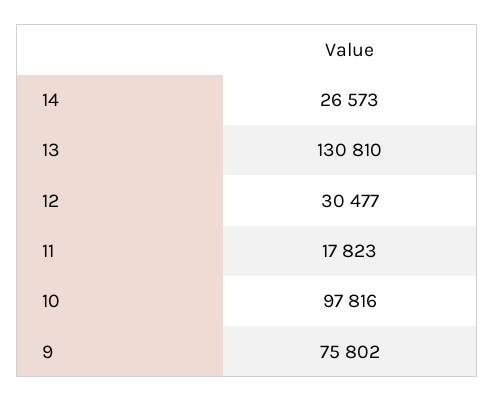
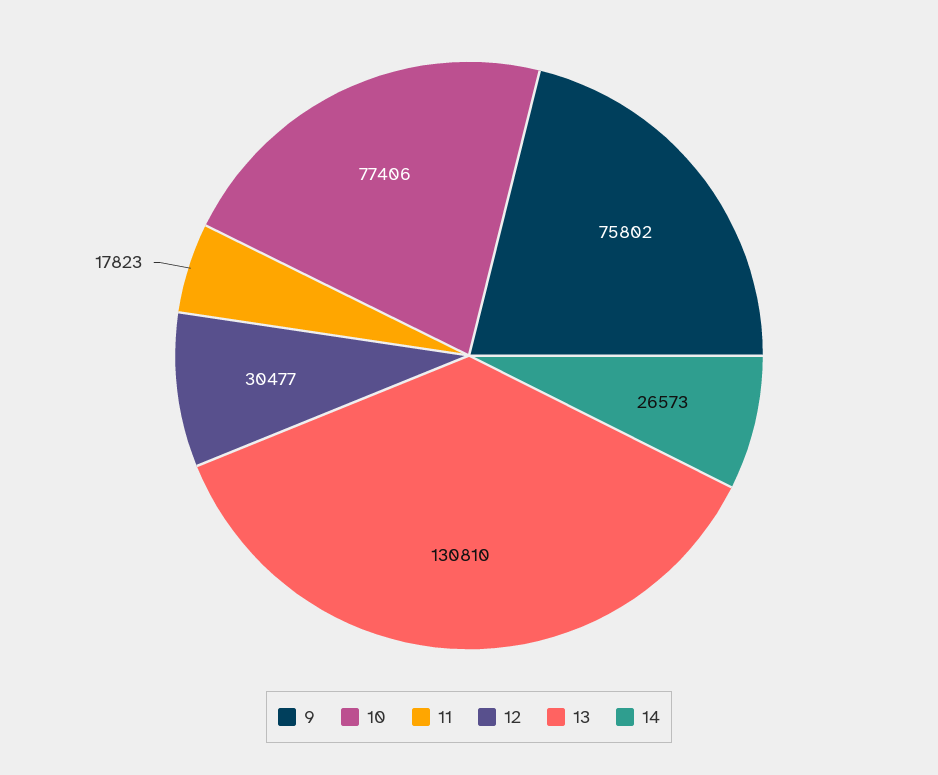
  {
    "14": 26573,
    "13": 130810,
    "12": 30477,
    "11": 17823,
-   "10": 97816,
+   "10": 77406,
    "9": 75802
  }

